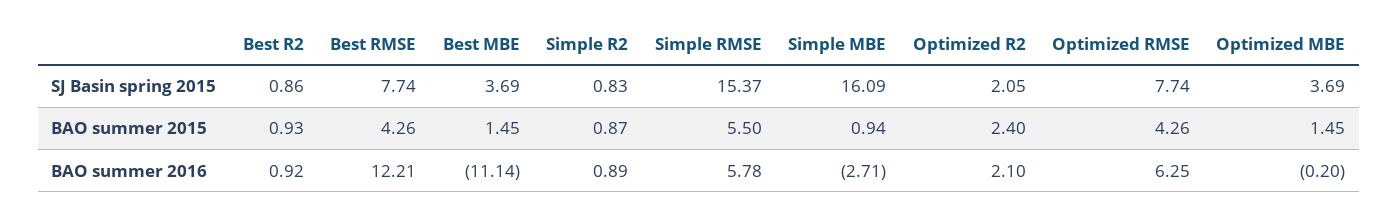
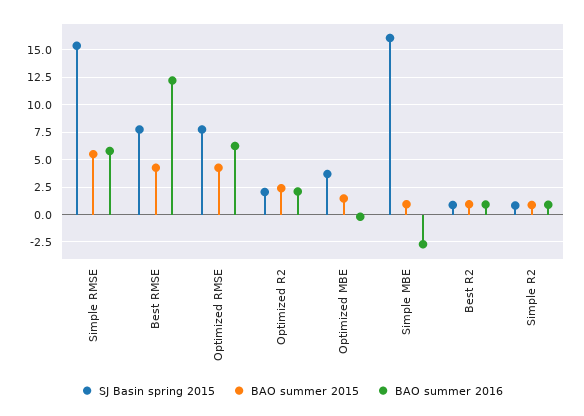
  {
    "SJ Basin spring 2015": {
      "Best R2": 0.86,
      "Best RMSE": 7.74,
-     "Best MBE": 3.69,
      "Simple R2": 0.83,
      "Simple RMSE": 15.37,
      "Simple MBE": 16.09,
      "Optimized R2": 2.05,
      "Optimized RMSE": 7.74,
      "Optimized MBE": 3.69
    },
    "BAO summer 2015": {
      "Best R2": 0.93,
      "Best RMSE": 4.26,
-     "Best MBE": 1.45,
      "Simple R2": 0.87,
      "Simple RMSE": 5.5,
      "Simple MBE": 0.94,
      "Optimized R2": 2.4,
      "Optimized RMSE": 4.26,
      "Optimized MBE": 1.45
    },
    "BAO summer 2016": {
      "Best R2": 0.92,
      "Best RMSE": 12.21,
-     "Best MBE": -11.14,
      "Simple R2": 0.89,
      "Simple RMSE": 5.78,
      "Simple MBE": -2.71,
      "Optimized R2": 2.1,
      "Optimized RMSE": 6.25,
      "Optimized MBE": -0.2
    }
  }

